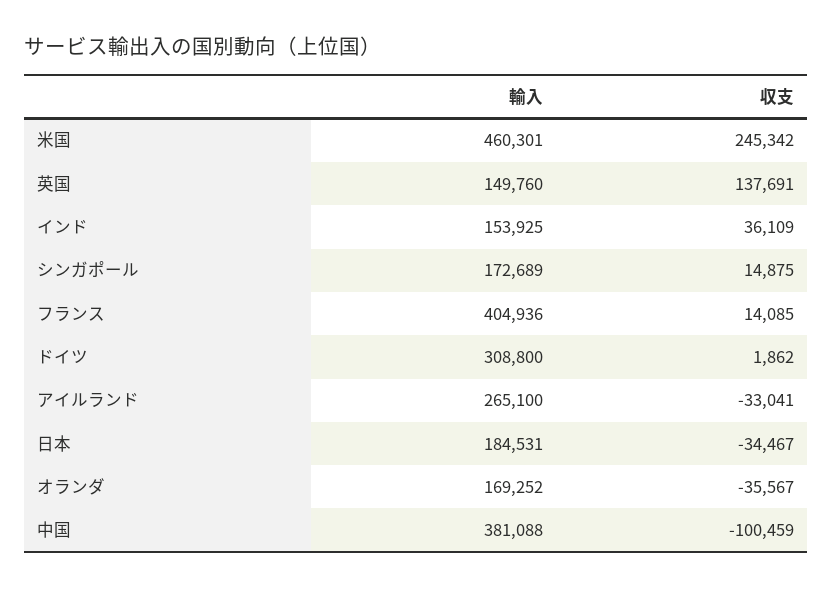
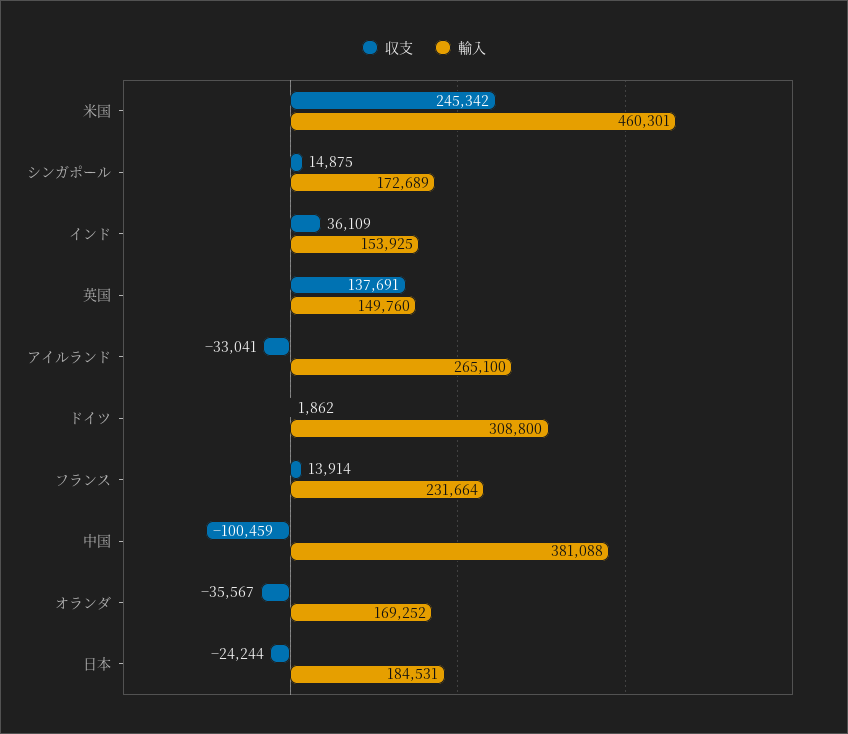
  {
    "輸入": {
      "米国": 460301,
      "英国": 149760,
      "インド": 153925,
      "シンガポール": 172689,
-     "フランス": 404936,
+     "フランス": 231664,
      "ドイツ": 308800,
      "アイルランド": 265100,
      "日本": 184531,
      "オランダ": 169252,
      "中国": 381088
    },
    "収支": {
      "米国": 245342,
      "英国": 137691,
      "インド": 36109,
      "シンガポール": 14875,
-     "フランス": 14085,
+     "フランス": 13914,
      "ドイツ": 1862,
      "アイルランド": -33041,
-     "日本": -34467,
+     "日本": -24244,
      "オランダ": -35567,
      "中国": -100459
    }
  }

